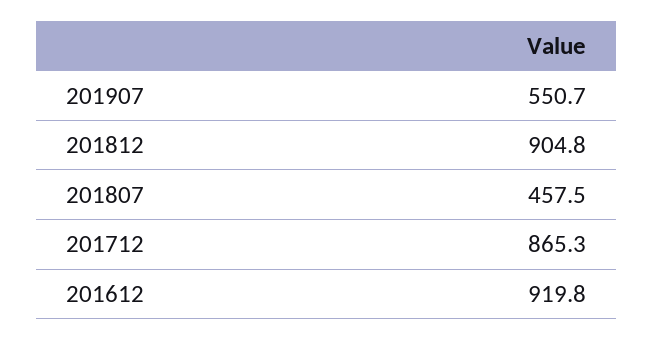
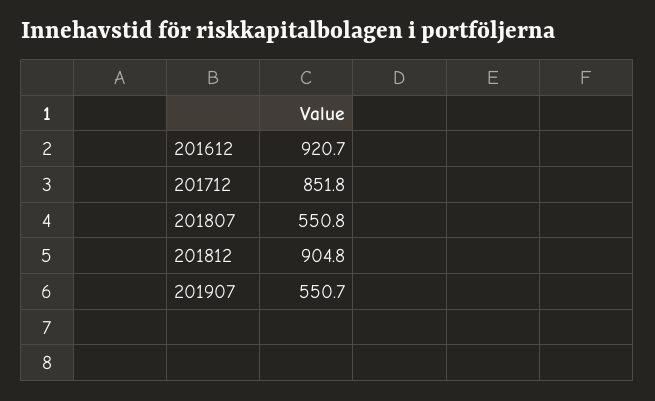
  {
    "201907": 550.7,
    "201812": 904.8,
-   "201807": 457.5,
+   "201807": 550.8,
-   "201712": 865.3,
+   "201712": 851.8,
-   "201612": 919.8
+   "201612": 920.7
  }

